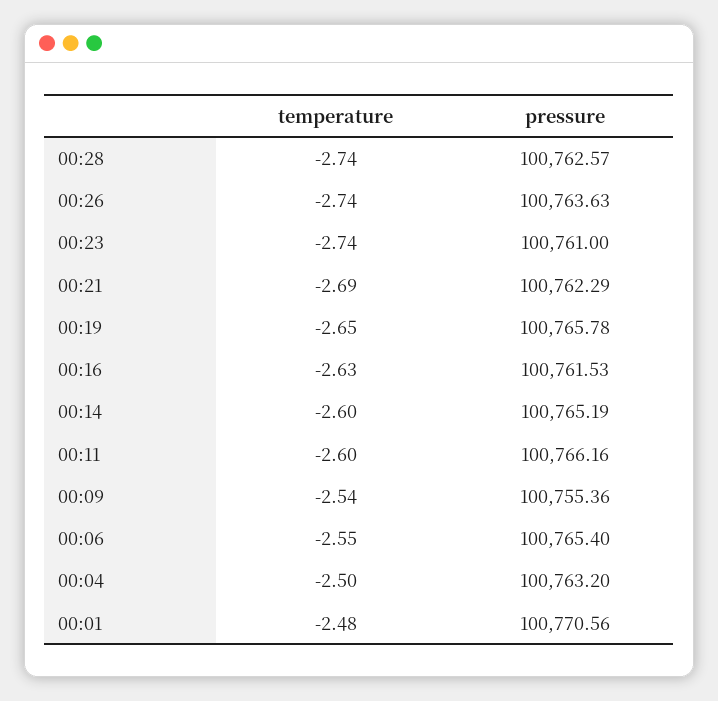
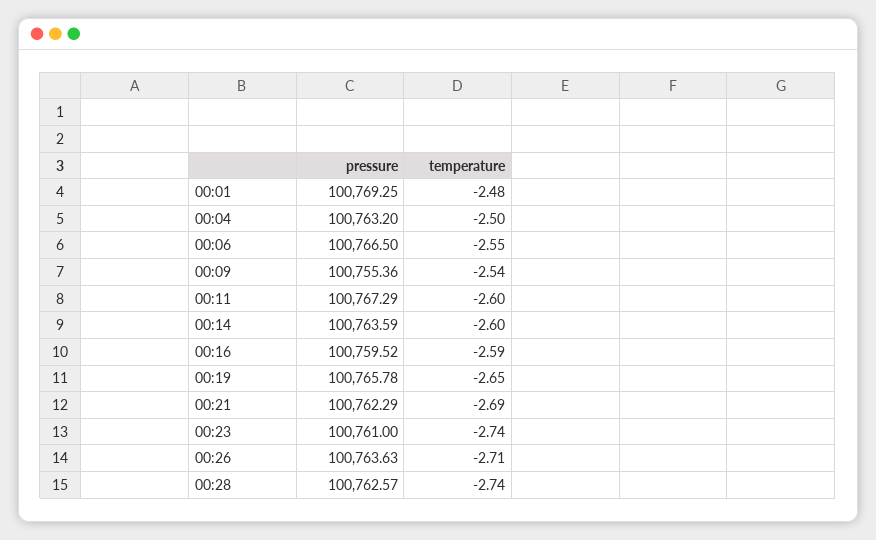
  {
    "temperature": {
      "00:28": -2.74,
-     "00:26": -2.74,
+     "00:26": -2.71,
      "00:23": -2.74,
      "00:21": -2.69,
      "00:19": -2.65,
-     "00:16": -2.63,
+     "00:16": -2.59,
      "00:14": -2.6,
      "00:11": -2.6,
      "00:09": -2.54,
      "00:06": -2.55,
      "00:04": -2.5,
      "00:01": -2.48
    },
    "pressure": {
      "00:28": 100762.57,
      "00:26": 100763.63,
      "00:23": 100761,
      "00:21": 100762.29,
      "00:19": 100765.78,
-     "00:16": 100761.53,
+     "00:16": 100759.52,
-     "00:14": 100765.19,
+     "00:14": 100763.59,
-     "00:11": 100766.16,
+     "00:11": 100767.29,
      "00:09": 100755.36,
-     "00:06": 100765.4,
+     "00:06": 100766.5,
      "00:04": 100763.2,
-     "00:01": 100770.56
+     "00:01": 100769.25
    }
  }

